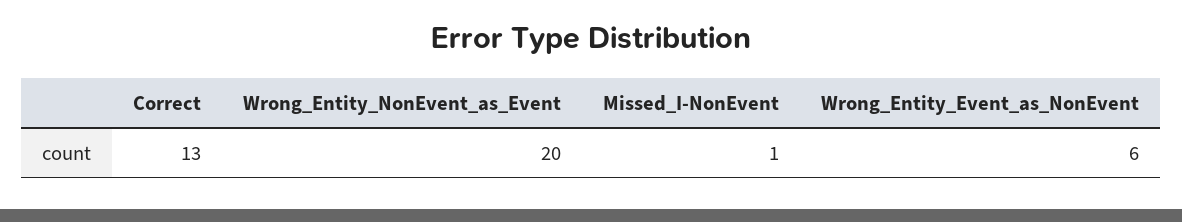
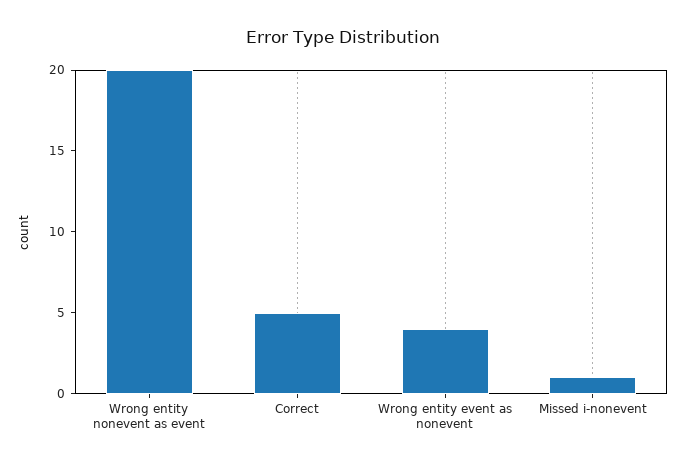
  {
-   "Correct": 13,
+   "Correct": 5,
    "Wrong_Entity_NonEvent_as_Event": 20,
    "Missed_I-NonEvent": 1,
-   "Wrong_Entity_Event_as_NonEvent": 6
+   "Wrong_Entity_Event_as_NonEvent": 4
  }

